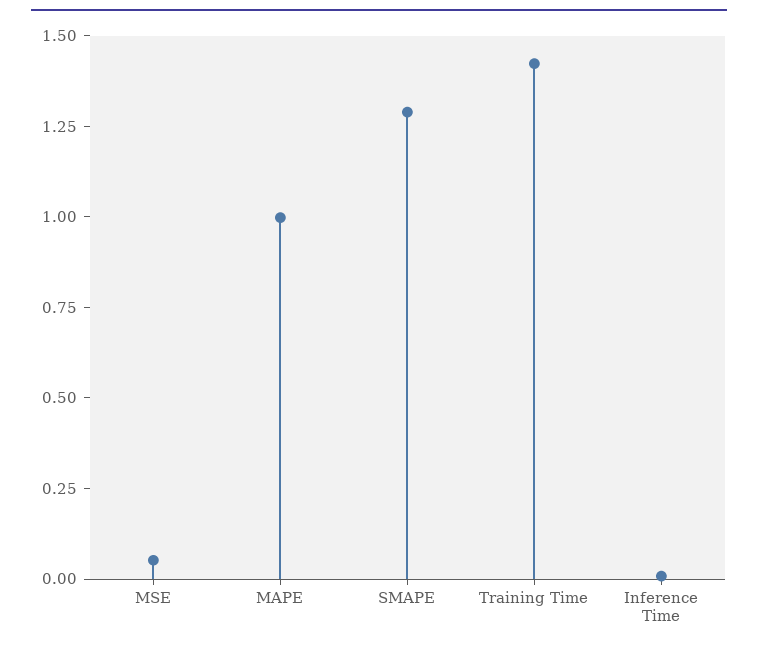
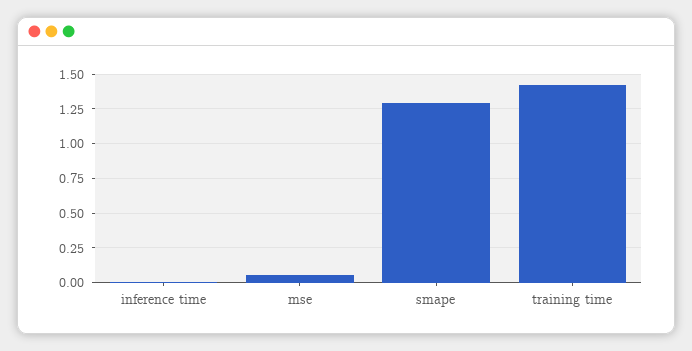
  {
    "MSE": 0.05,
-   "MAPE": 1,
    "SMAPE": 1.3,
    "Training Time": 1.4,
    "Inference Time": 0
  }

